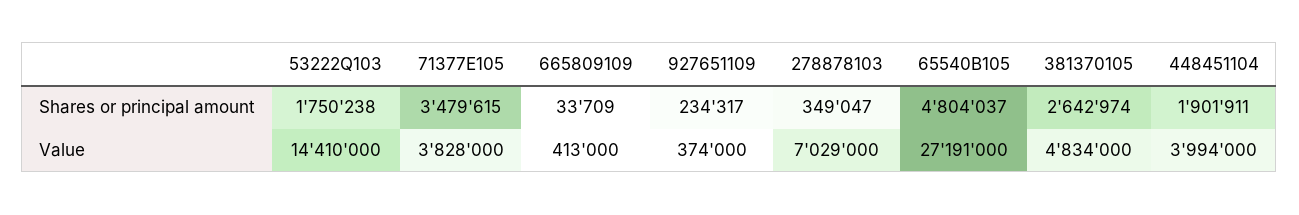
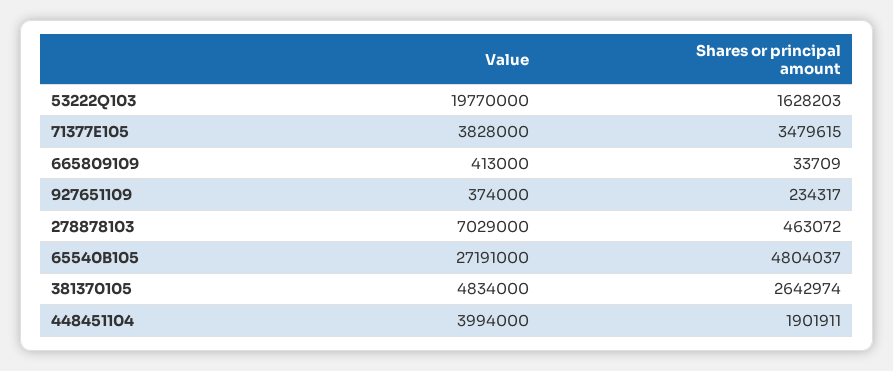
  {
    "53222Q103": {
-     "Shares or principal amount": 1750238,
+     "Shares or principal amount": 1628203,
-     "Value": 14410000
+     "Value": 19770000
    },
    "71377E105": {
      "Shares or principal amount": 3479615,
      "Value": 3828000
    },
    "665809109": {
      "Shares or principal amount": 33709,
      "Value": 413000
    },
    "927651109": {
      "Shares or principal amount": 234317,
      "Value": 374000
    },
    "278878103": {
-     "Shares or principal amount": 349047,
+     "Shares or principal amount": 463072,
      "Value": 7029000
    },
    "65540B105": {
      "Shares or principal amount": 4804037,
      "Value": 27191000
    },
    "381370105": {
      "Shares or principal amount": 2642974,
      "Value": 4834000
    },
    "448451104": {
      "Shares or principal amount": 1901911,
      "Value": 3994000
    }
  }

